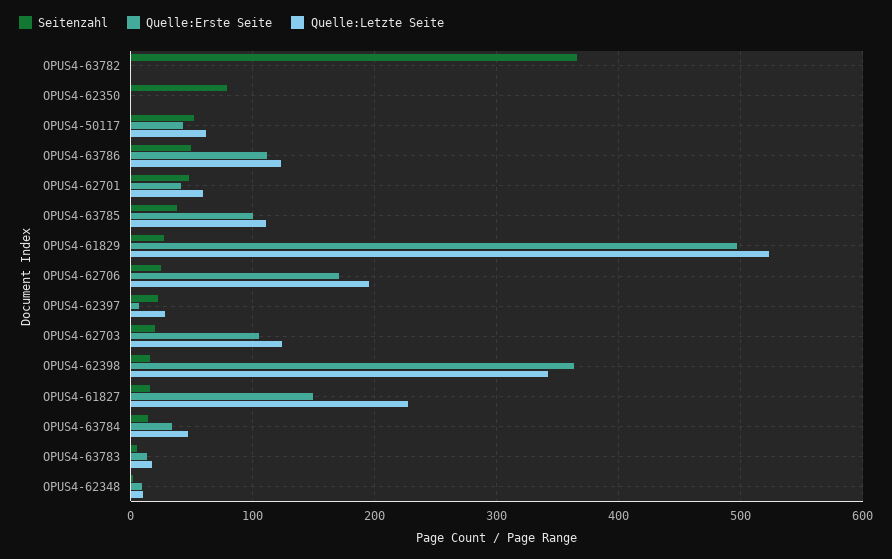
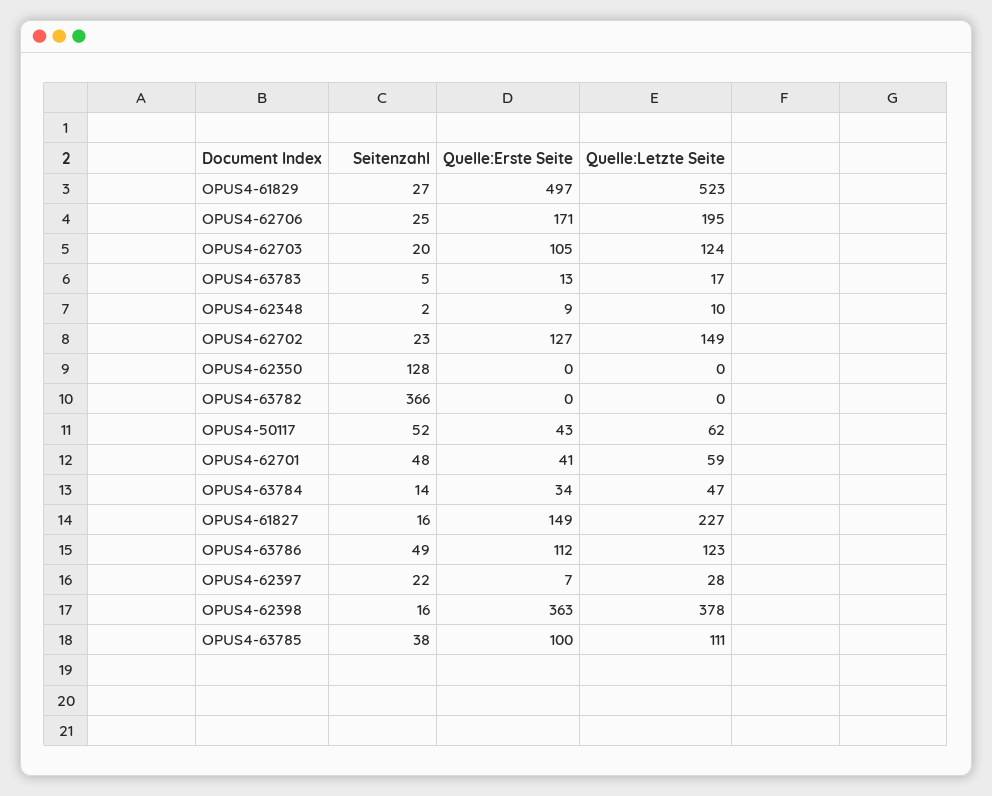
  {
    "Seitenzahl": {
      "OPUS4-63782": 366,
-     "OPUS4-62350": 80,
+     "OPUS4-62350": 128,
      "OPUS4-50117": 52,
      "OPUS4-63786": 49,
      "OPUS4-62701": 48,
      "OPUS4-63785": 38,
      "OPUS4-61829": 27,
      "OPUS4-62706": 25,
      "OPUS4-62397": 22,
      "OPUS4-62703": 20,
      "OPUS4-62398": 16,
      "OPUS4-61827": 16,
      "OPUS4-63784": 14,
      "OPUS4-63783": 5,
-     "OPUS4-62348": 2
+     "OPUS4-62348": 2,
+     "OPUS4-62702": 23
    },
    "Quelle:Erste Seite": {
      "OPUS4-63782": 0,
      "OPUS4-62350": 0,
      "OPUS4-50117": 43,
      "OPUS4-63786": 112,
      "OPUS4-62701": 41,
      "OPUS4-63785": 100,
      "OPUS4-61829": 497,
      "OPUS4-62706": 171,
      "OPUS4-62397": 7,
      "OPUS4-62703": 105,
      "OPUS4-62398": 363,
      "OPUS4-61827": 149,
      "OPUS4-63784": 34,
      "OPUS4-63783": 13,
-     "OPUS4-62348": 9
+     "OPUS4-62348": 9,
+     "OPUS4-62702": 127
    },
    "Quelle:Letzte Seite": {
      "OPUS4-63782": 0,
      "OPUS4-62350": 0,
      "OPUS4-50117": 62,
      "OPUS4-63786": 123,
      "OPUS4-62701": 59,
      "OPUS4-63785": 111,
      "OPUS4-61829": 523,
      "OPUS4-62706": 195,
      "OPUS4-62397": 28,
      "OPUS4-62703": 124,
-     "OPUS4-62398": 340,
+     "OPUS4-62398": 378,
      "OPUS4-61827": 227,
      "OPUS4-63784": 47,
      "OPUS4-63783": 17,
-     "OPUS4-62348": 10
+     "OPUS4-62348": 10,
+     "OPUS4-62702": 149
    }
  }

